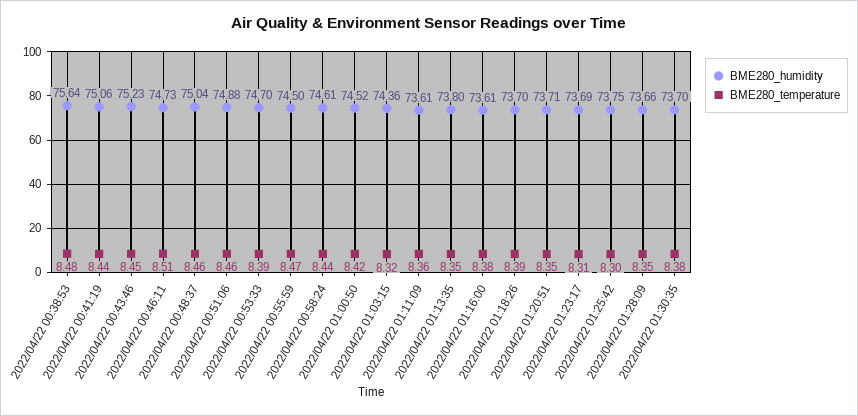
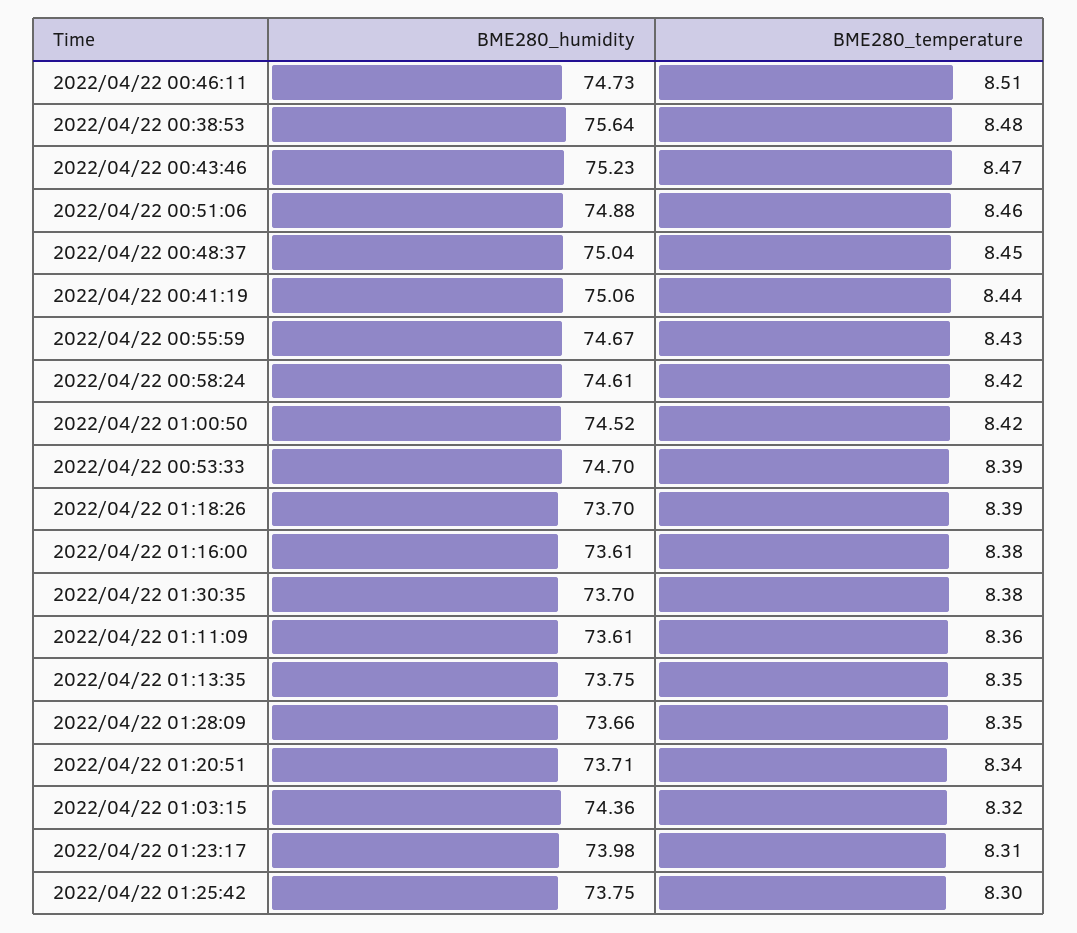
  {
    "BME280_humidity": {
      "2022/04/22 00:38:53": 75.64,
      "2022/04/22 00:41:19": 75.06,
      "2022/04/22 00:43:46": 75.23,
      "2022/04/22 00:46:11": 74.73,
      "2022/04/22 00:48:37": 75.04,
      "2022/04/22 00:51:06": 74.88,
      "2022/04/22 00:53:33": 74.7,
-     "2022/04/22 00:55:59": 74.5,
+     "2022/04/22 00:55:59": 74.67,
      "2022/04/22 00:58:24": 74.61,
      "2022/04/22 01:00:50": 74.52,
      "2022/04/22 01:03:15": 74.36,
      "2022/04/22 01:11:09": 73.61,
-     "2022/04/22 01:13:35": 73.8,
+     "2022/04/22 01:13:35": 73.75,
      "2022/04/22 01:16:00": 73.61,
      "2022/04/22 01:18:26": 73.7,
      "2022/04/22 01:20:51": 73.71,
-     "2022/04/22 01:23:17": 73.69,
+     "2022/04/22 01:23:17": 73.98,
      "2022/04/22 01:25:42": 73.75,
      "2022/04/22 01:28:09": 73.66,
      "2022/04/22 01:30:35": 73.7
    },
    "BME280_temperature": {
      "2022/04/22 00:38:53": 8.48,
      "2022/04/22 00:41:19": 8.44,
-     "2022/04/22 00:43:46": 8.45,
+     "2022/04/22 00:43:46": 8.47,
      "2022/04/22 00:46:11": 8.51,
-     "2022/04/22 00:48:37": 8.46,
+     "2022/04/22 00:48:37": 8.45,
      "2022/04/22 00:51:06": 8.46,
      "2022/04/22 00:53:33": 8.39,
-     "2022/04/22 00:55:59": 8.47,
+     "2022/04/22 00:55:59": 8.43,
-     "2022/04/22 00:58:24": 8.44,
+     "2022/04/22 00:58:24": 8.42,
      "2022/04/22 01:00:50": 8.42,
      "2022/04/22 01:03:15": 8.32,
      "2022/04/22 01:11:09": 8.36,
      "2022/04/22 01:13:35": 8.35,
      "2022/04/22 01:16:00": 8.38,
      "2022/04/22 01:18:26": 8.39,
-     "2022/04/22 01:20:51": 8.35,
+     "2022/04/22 01:20:51": 8.34,
      "2022/04/22 01:23:17": 8.31,
      "2022/04/22 01:25:42": 8.3,
      "2022/04/22 01:28:09": 8.35,
      "2022/04/22 01:30:35": 8.38
    }
  }

